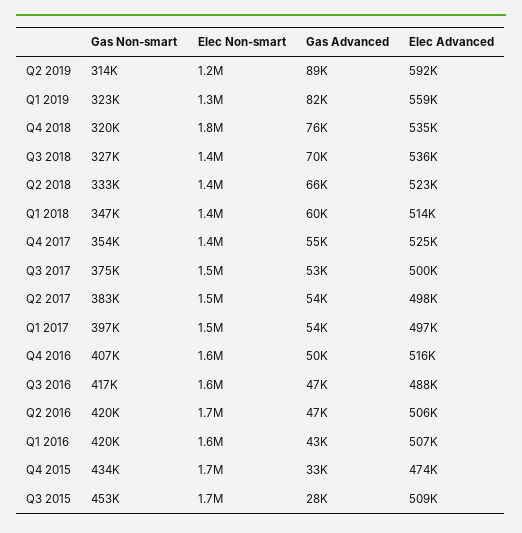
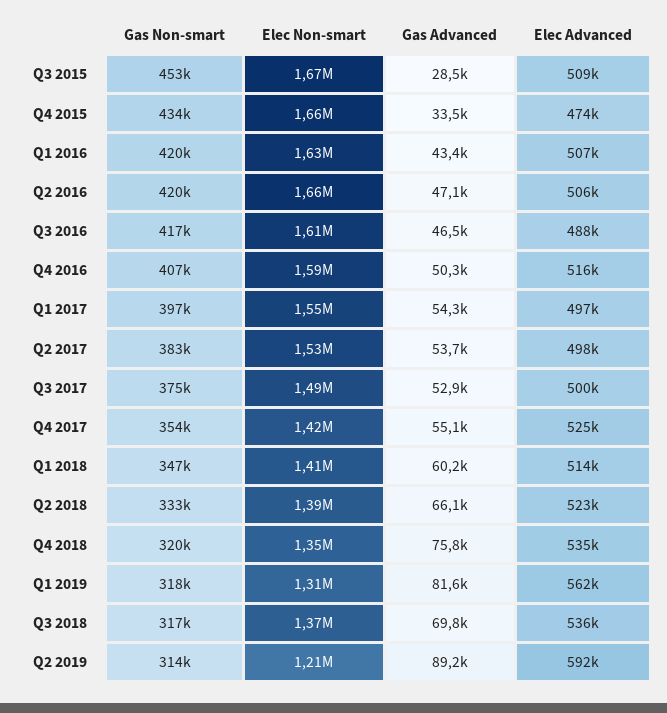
  {
    "Gas Non-smart": {
      "Q2 2019": 314000,
-     "Q1 2019": 323000,
+     "Q1 2019": 318000,
      "Q4 2018": 320000,
-     "Q3 2018": 327000,
+     "Q3 2018": 317000,
      "Q2 2018": 333000,
      "Q1 2018": 347000,
      "Q4 2017": 354000,
      "Q3 2017": 375000,
      "Q2 2017": 383000,
      "Q1 2017": 397000,
      "Q4 2016": 407000,
      "Q3 2016": 417000,
      "Q2 2016": 420000,
      "Q1 2016": 420000,
      "Q4 2015": 434000,
      "Q3 2015": 453000
    },
    "Elec Non-smart": {
      "Q2 2019": 1210000,
      "Q1 2019": 1310000,
-     "Q4 2018": 1800000,
+     "Q4 2018": 1350000,
      "Q3 2018": 1370000,
      "Q2 2018": 1390000,
      "Q1 2018": 1410000,
      "Q4 2017": 1420000,
      "Q3 2017": 1490000,
      "Q2 2017": 1530000,
      "Q1 2017": 1550000,
      "Q4 2016": 1590000,
      "Q3 2016": 1610000,
      "Q2 2016": 1660000,
      "Q1 2016": 1630000,
      "Q4 2015": 1660000,
      "Q3 2015": 1670000
    },
    "Gas Advanced": {
      "Q2 2019": 89200,
      "Q1 2019": 81600,
      "Q4 2018": 75800,
      "Q3 2018": 69800,
      "Q2 2018": 66100,
      "Q1 2018": 60200,
      "Q4 2017": 55100,
      "Q3 2017": 52900,
      "Q2 2017": 53700,
      "Q1 2017": 54300,
      "Q4 2016": 50300,
      "Q3 2016": 46500,
      "Q2 2016": 47100,
      "Q1 2016": 43400,
      "Q4 2015": 33500,
      "Q3 2015": 28500
    },
    "Elec Advanced": {
      "Q2 2019": 592000,
-     "Q1 2019": 559000,
+     "Q1 2019": 562000,
      "Q4 2018": 535000,
      "Q3 2018": 536000,
      "Q2 2018": 523000,
      "Q1 2018": 514000,
      "Q4 2017": 525000,
      "Q3 2017": 500000,
      "Q2 2017": 498000,
      "Q1 2017": 497000,
      "Q4 2016": 516000,
      "Q3 2016": 488000,
      "Q2 2016": 506000,
      "Q1 2016": 507000,
      "Q4 2015": 474000,
      "Q3 2015": 509000
    }
  }

